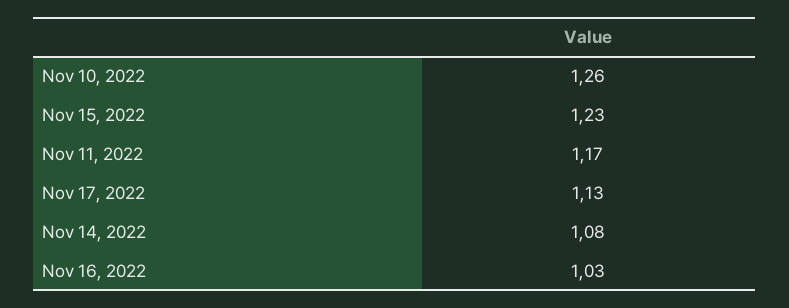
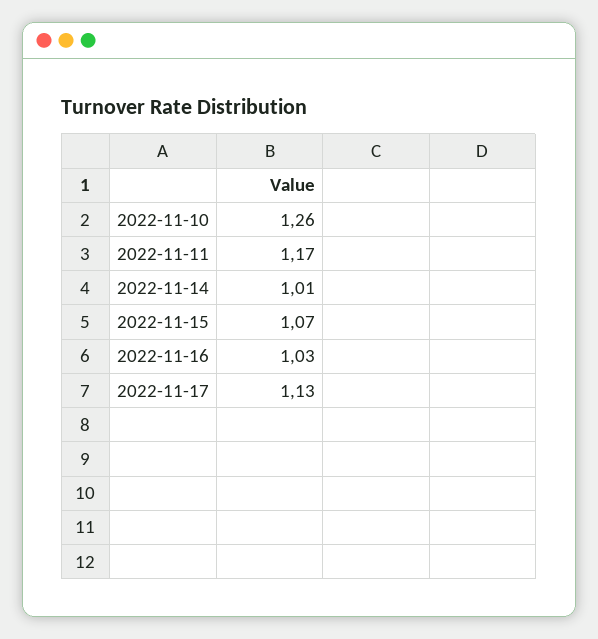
  {
    "Nov 10, 2022": 1.26,
-   "Nov 15, 2022": 1.23,
+   "Nov 15, 2022": 1.07,
    "Nov 11, 2022": 1.17,
    "Nov 17, 2022": 1.13,
-   "Nov 14, 2022": 1.08,
+   "Nov 14, 2022": 1.01,
    "Nov 16, 2022": 1.03
  }

